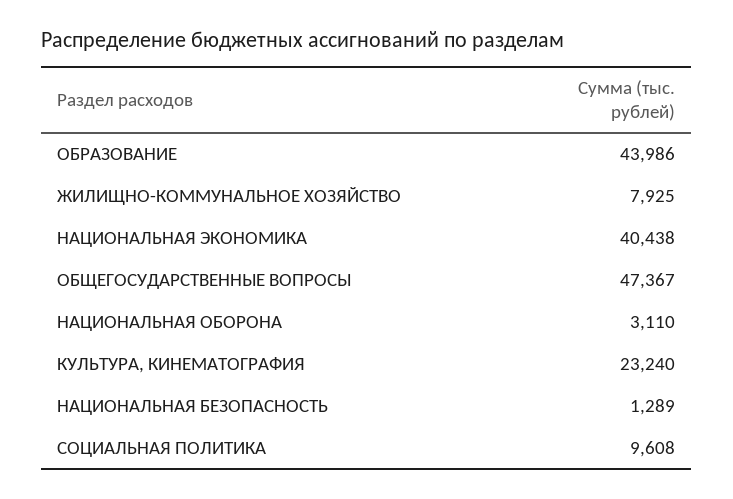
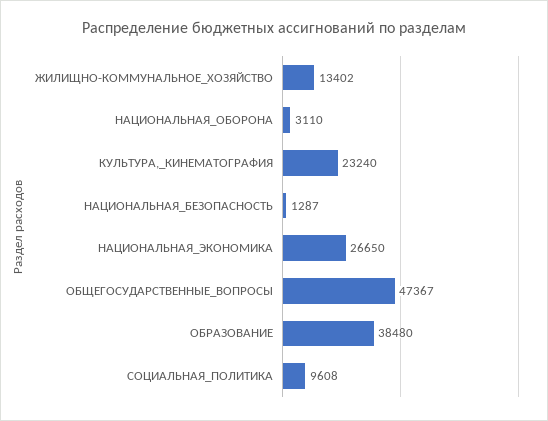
  {
-   "ОБРАЗОВАНИЕ": 43986,
+   "ОБРАЗОВАНИЕ": 38480,
-   "ЖИЛИЩНО-КОММУНАЛЬНОЕ ХОЗЯЙСТВО": 7925,
+   "ЖИЛИЩНО-КОММУНАЛЬНОЕ ХОЗЯЙСТВО": 13402,
-   "НАЦИОНАЛЬНАЯ ЭКОНОМИКА": 40438,
+   "НАЦИОНАЛЬНАЯ ЭКОНОМИКА": 26650,
    "ОБЩЕГОСУДАРСТВЕННЫЕ ВОПРОСЫ": 47367,
    "НАЦИОНАЛЬНАЯ ОБОРОНА": 3110,
    "КУЛЬТУРА, КИНЕМАТОГРАФИЯ": 23240,
-   "НАЦИОНАЛЬНАЯ БЕЗОПАСНОСТЬ": 1289,
+   "НАЦИОНАЛЬНАЯ БЕЗОПАСНОСТЬ": 1287,
    "СОЦИАЛЬНАЯ ПОЛИТИКА": 9608
  }

